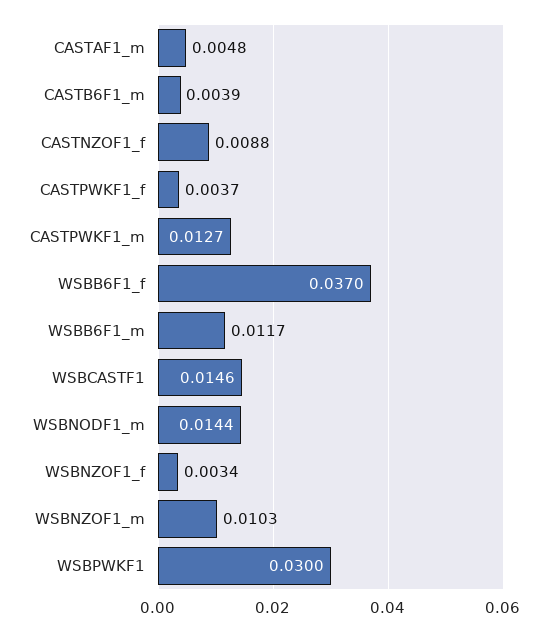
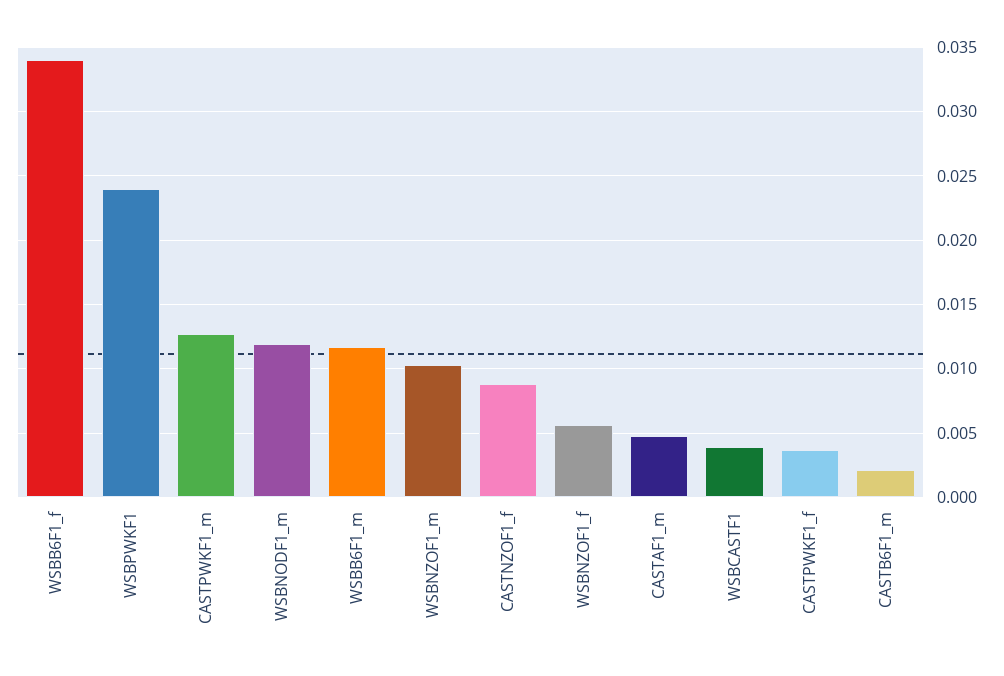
  {
    "CASTAF1_m": 0.0048,
-   "CASTB6F1_m": 0.0039,
+   "CASTB6F1_m": 0.002,
    "CASTNZOF1_f": 0.0088,
    "CASTPWKF1_f": 0.0037,
    "CASTPWKF1_m": 0.0127,
-   "WSBB6F1_f": 0.037,
+   "WSBB6F1_f": 0.034,
    "WSBB6F1_m": 0.0117,
-   "WSBCASTF1": 0.0146,
+   "WSBCASTF1": 0.004,
-   "WSBNODF1_m": 0.0144,
+   "WSBNODF1_m": 0.012,
-   "WSBNZOF1_f": 0.0034,
+   "WSBNZOF1_f": 0.0055,
    "WSBNZOF1_m": 0.0103,
-   "WSBPWKF1": 0.03
+   "WSBPWKF1": 0.024
  }

